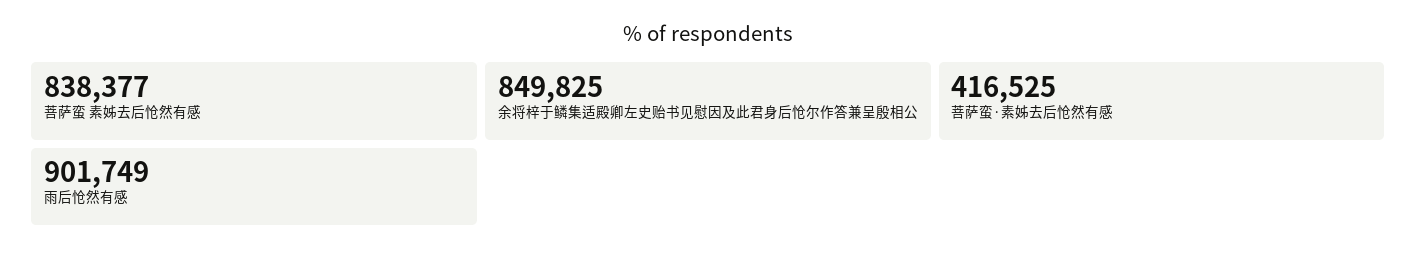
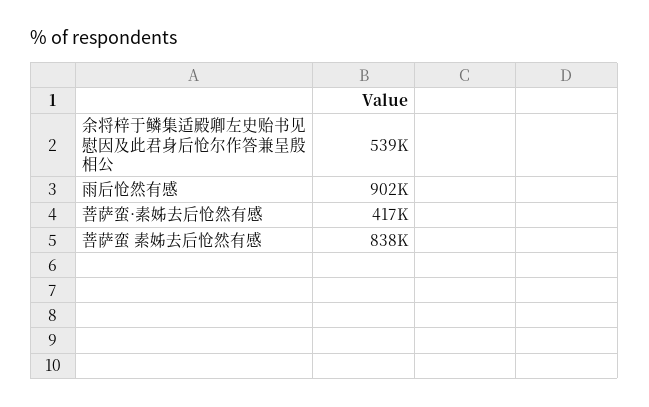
  {
    "菩萨蛮 素姊去后怆然有感": 838377,
-   "余将梓于鳞集适殿卿左史贻书见慰因及此君身后怆尔作答兼呈殷相公": 849825,
+   "余将梓于鳞集适殿卿左史贻书见慰因及此君身后怆尔作答兼呈殷相公": 539000,
    "菩萨蛮·素姊去后怆然有感": 416525,
    "雨后怆然有感": 901749
  }

